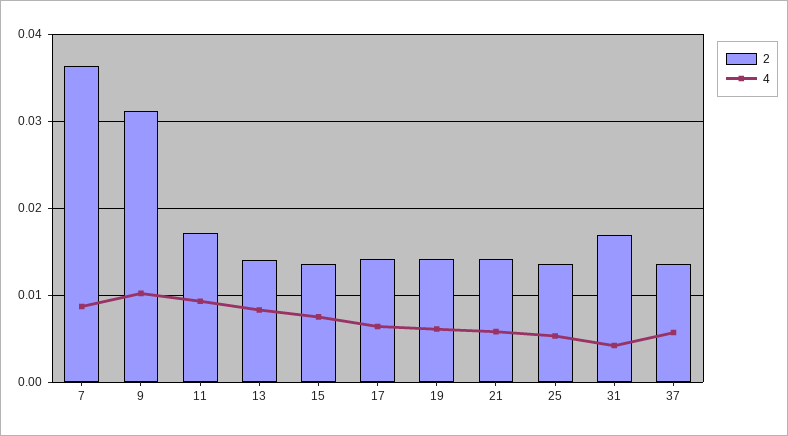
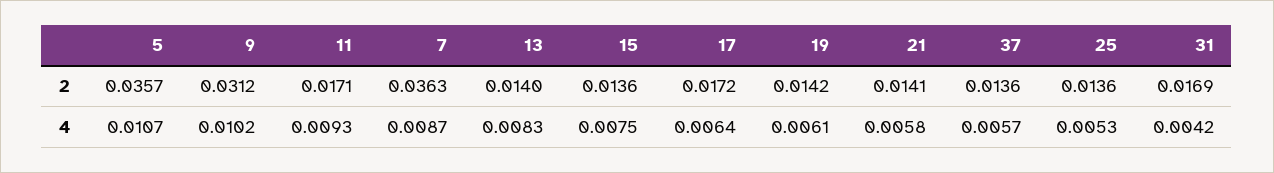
  {
    "2": {
      "7": 0.0363,
      "9": 0.0312,
      "11": 0.0171,
      "13": 0.014,
      "15": 0.0136,
-     "17": 0.014,
+     "17": 0.0172,
      "19": 0.0142,
      "21": 0.0141,
      "25": 0.0136,
      "31": 0.0169,
-     "37": 0.0136
+     "37": 0.0136,
+     "5": 0.0357
    },
    "4": {
      "7": 0.0087,
      "9": 0.0102,
      "11": 0.0093,
      "13": 0.0083,
      "15": 0.0075,
      "17": 0.0064,
      "19": 0.0061,
      "21": 0.0058,
      "25": 0.0053,
      "31": 0.0042,
-     "37": 0.0057
+     "37": 0.0057,
+     "5": 0.0107
    }
  }

